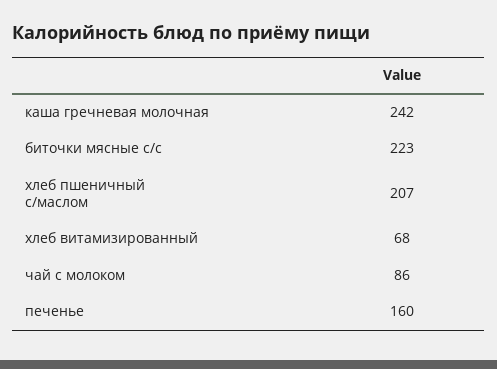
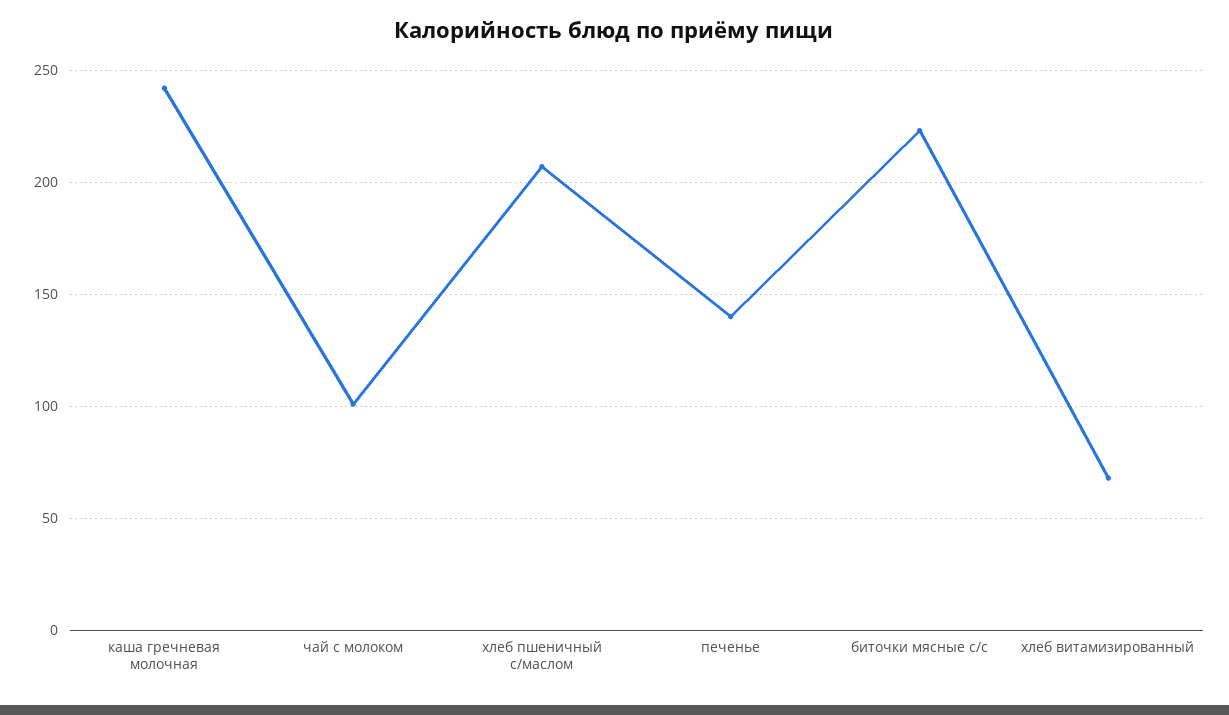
  {
    "каша гречневая молочная": 242,
    "биточки мясные с/с": 223,
    "хлеб пшеничный с/маслом": 207,
    "хлеб витамизированный": 68,
-   "чай с молоком": 86,
+   "чай с молоком": 100,
-   "печенье": 160
+   "печенье": 140
  }

